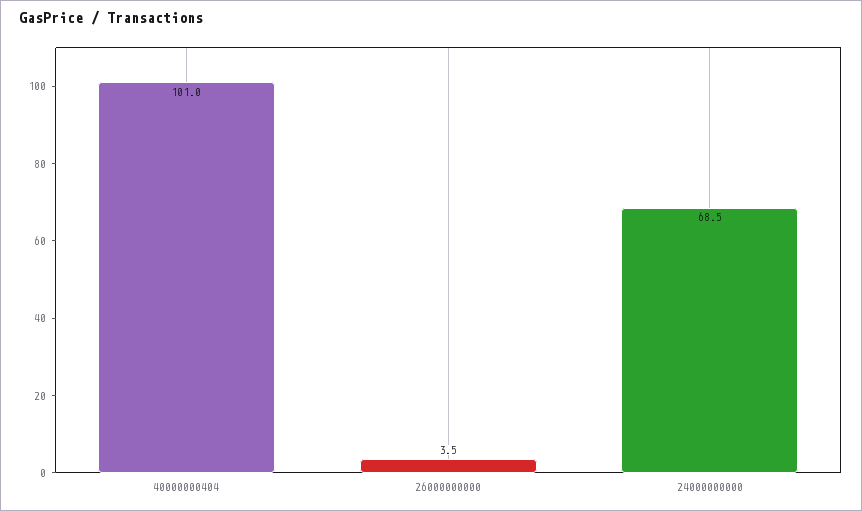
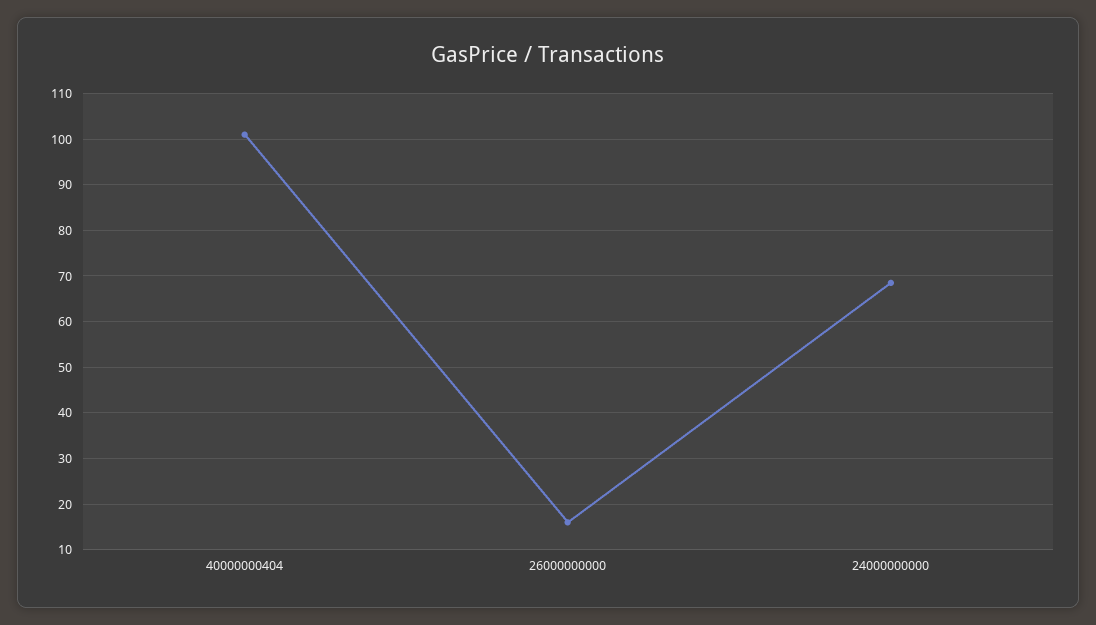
  {
    "40000000404": 101,
-   "26000000000": 3.5,
+   "26000000000": 16,
    "24000000000": 68.5
  }

